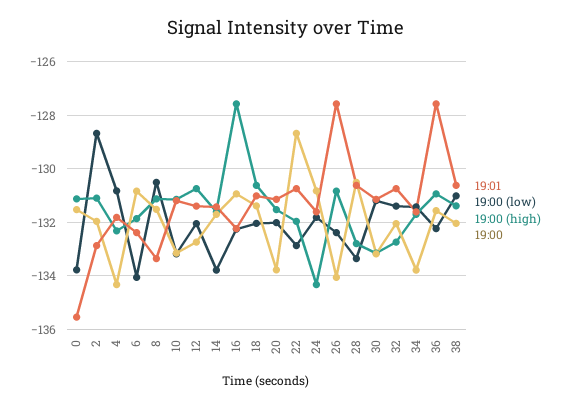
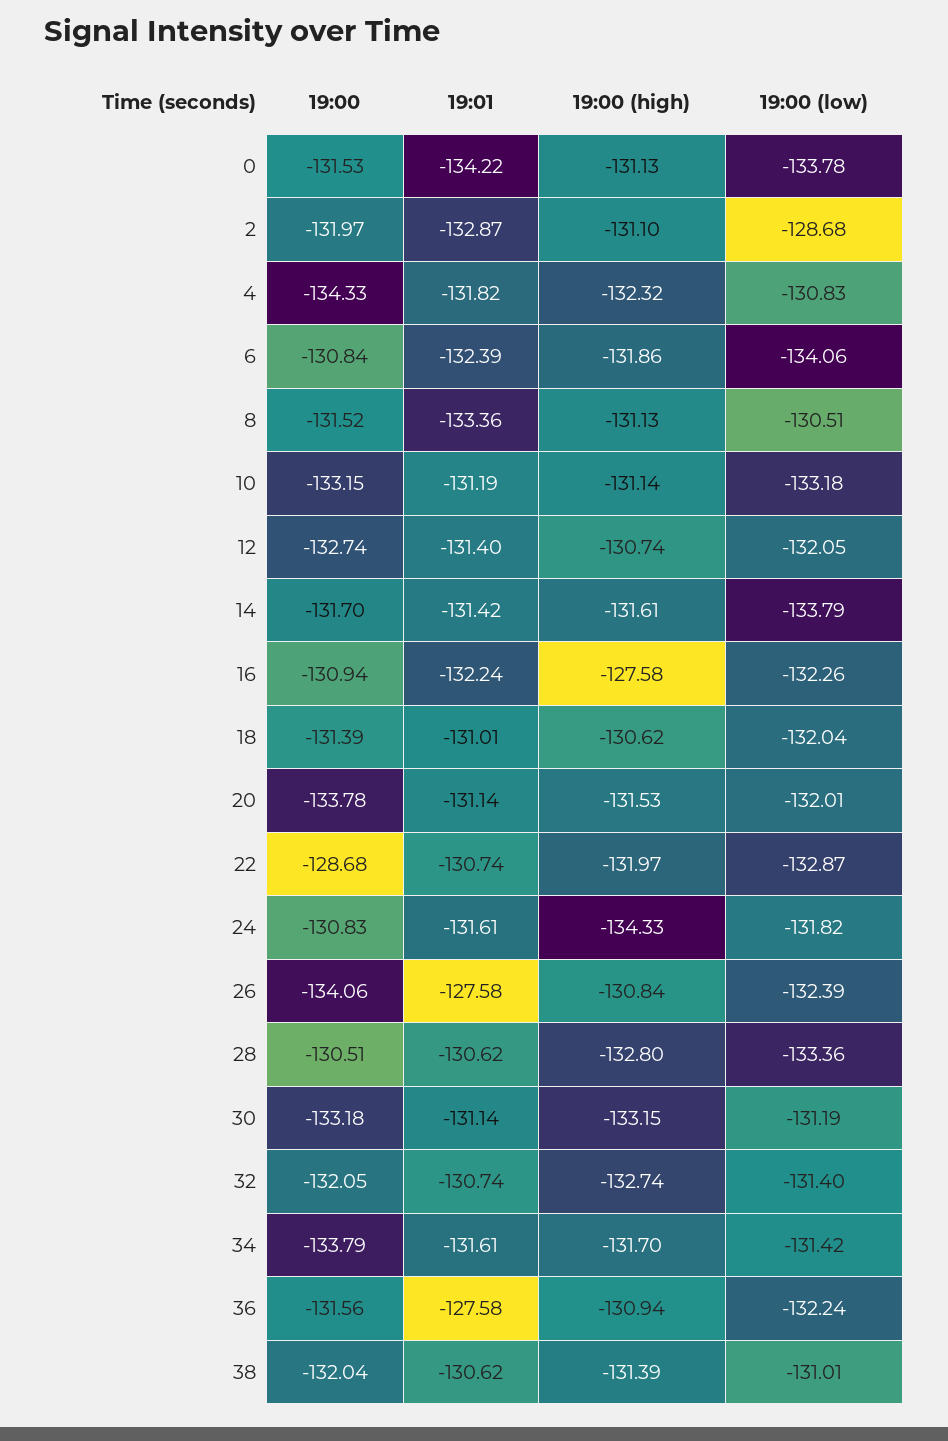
  {
    "19:01": {
-     "0": -135.5,
+     "0": -134.22,
      "2": -132.87,
      "4": -131.82,
      "6": -132.39,
      "8": -133.36,
      "10": -131.19,
      "12": -131.4,
      "14": -131.42,
      "16": -132.24,
      "18": -131.01,
      "20": -131.14,
      "22": -130.74,
      "24": -131.61,
      "26": -127.58,
      "28": -130.62,
      "30": -131.14,
      "32": -130.74,
      "34": -131.61,
      "36": -127.58,
      "38": -130.62
    },
    "19:00 (low)": {
      "0": -133.78,
      "2": -128.68,
      "4": -130.83,
      "6": -134.06,
      "8": -130.51,
      "10": -133.18,
      "12": -132.05,
      "14": -133.79,
      "16": -132.26,
      "18": -132.04,
      "20": -132.01,
      "22": -132.87,
      "24": -131.82,
      "26": -132.39,
      "28": -133.36,
      "30": -131.19,
      "32": -131.4,
      "34": -131.42,
      "36": -132.24,
      "38": -131.01
    },
    "19:00 (high)": {
      "0": -131.13,
      "2": -131.1,
      "4": -132.32,
      "6": -131.86,
      "8": -131.13,
      "10": -131.14,
      "12": -130.74,
      "14": -131.61,
      "16": -127.58,
      "18": -130.62,
      "20": -131.53,
      "22": -131.97,
      "24": -134.33,
      "26": -130.84,
      "28": -132.8,
      "30": -133.15,
      "32": -132.74,
      "34": -131.7,
      "36": -130.94,
      "38": -131.39
    },
    "19:00": {
      "0": -131.53,
      "2": -131.97,
      "4": -134.33,
      "6": -130.84,
      "8": -131.52,
      "10": -133.15,
      "12": -132.74,
      "14": -131.7,
      "16": -130.94,
      "18": -131.39,
      "20": -133.78,
      "22": -128.68,
      "24": -130.83,
      "26": -134.06,
      "28": -130.51,
      "30": -133.18,
      "32": -132.05,
      "34": -133.79,
      "36": -131.56,
      "38": -132.04
    }
  }

